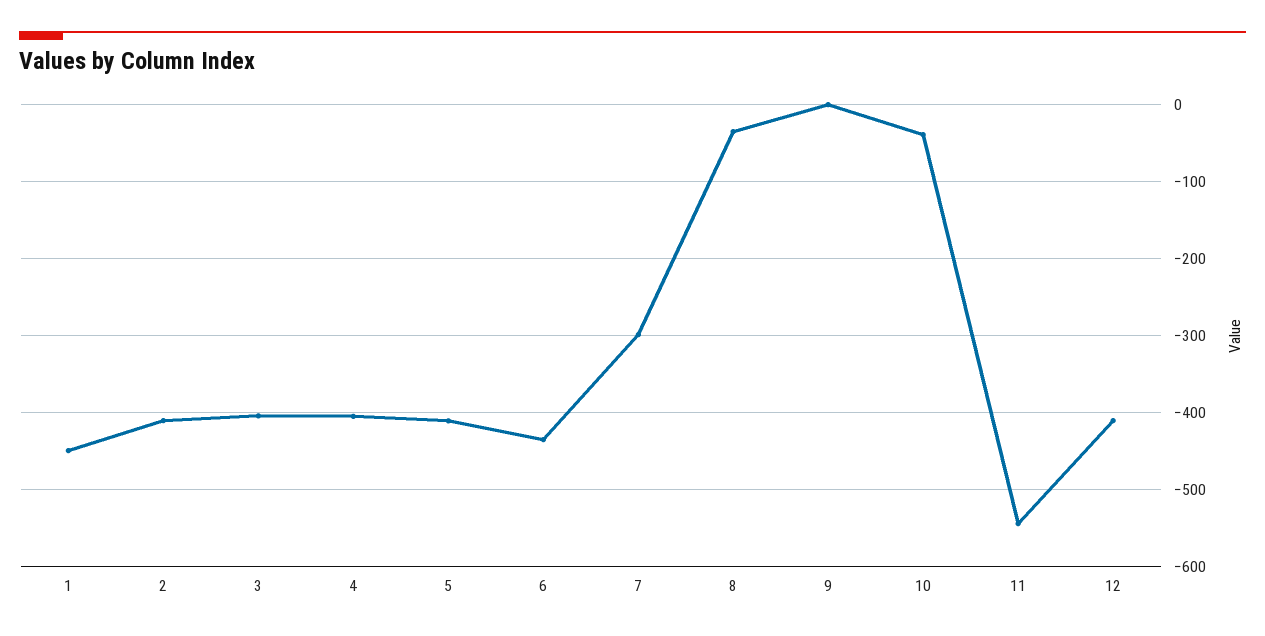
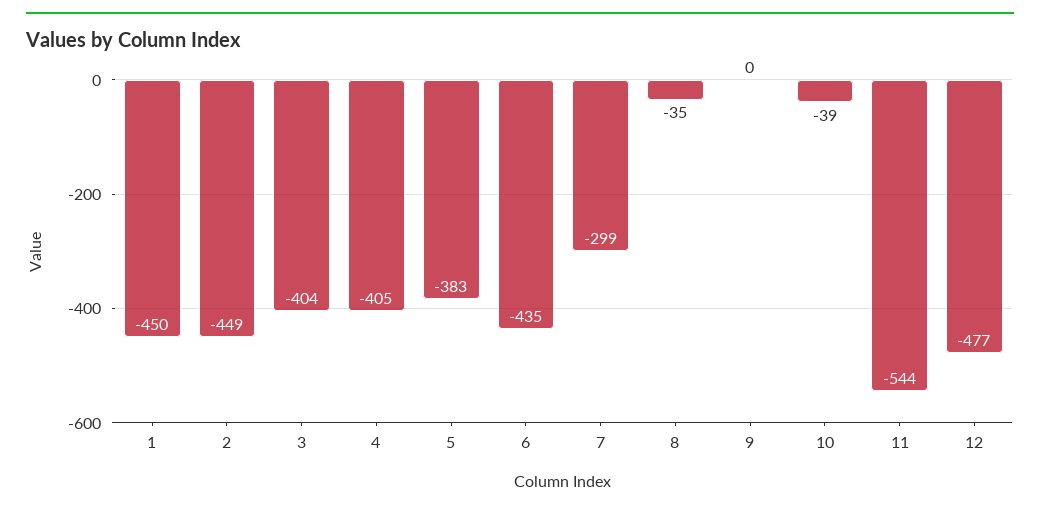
  {
    "1": -450,
-   "2": -410,
+   "2": -449,
    "3": -404,
    "4": -405,
-   "5": -410,
+   "5": -383,
    "6": -435,
    "7": -299,
    "8": -35,
    "9": 0,
    "10": -39,
    "11": -544,
-   "12": -410
+   "12": -477
  }

